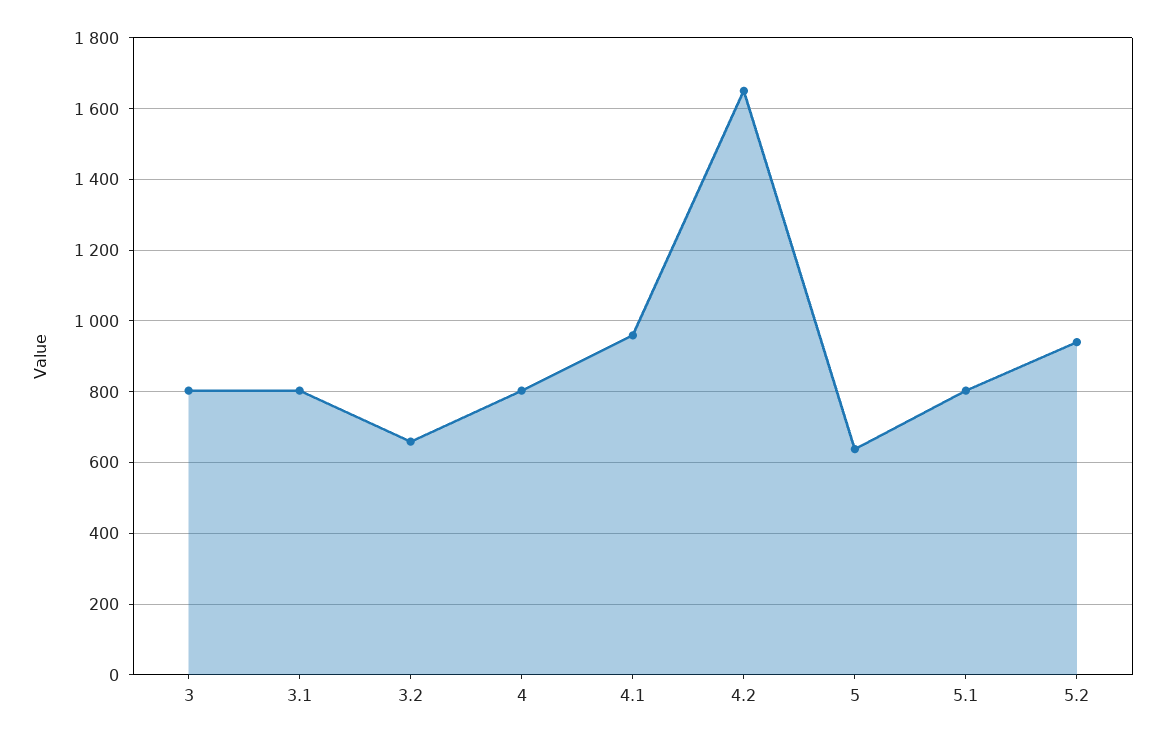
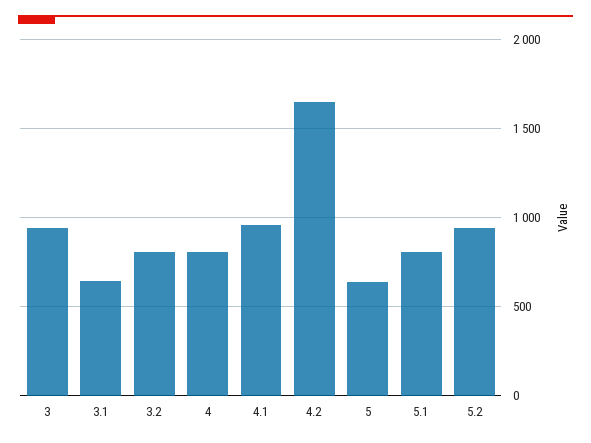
  {
-   "3": 800,
+   "3": 950,
-   "3.1": 800,
+   "3.1": 650,
-   "3.2": 660,
+   "3.2": 800,
    "4": 800,
    "4.1": 960,
    "4.2": 1660,
    "5": 640,
    "5.1": 800,
    "5.2": 940
  }

